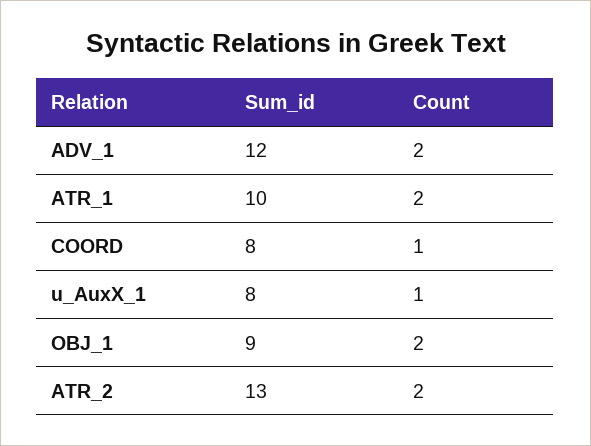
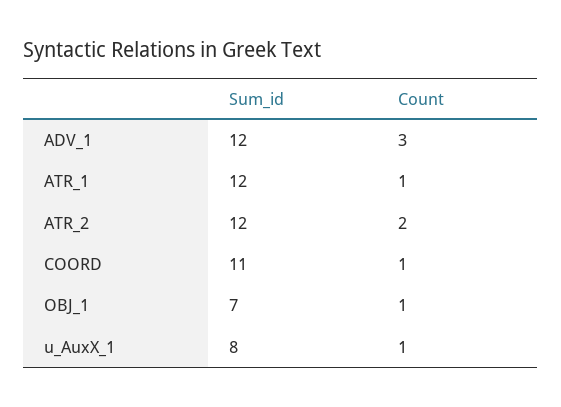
  {
    "Sum_id": {
      "ADV_1": 12,
-     "ATR_1": 10,
+     "ATR_1": 12,
-     "COORD": 8,
+     "COORD": 11,
      "u_AuxX_1": 8,
-     "OBJ_1": 9,
+     "OBJ_1": 7,
-     "ATR_2": 13
+     "ATR_2": 12
    },
    "Count": {
-     "ADV_1": 2,
+     "ADV_1": 3,
-     "ATR_1": 2,
+     "ATR_1": 1,
      "COORD": 1,
      "u_AuxX_1": 1,
-     "OBJ_1": 2,
+     "OBJ_1": 1,
      "ATR_2": 2
    }
  }

